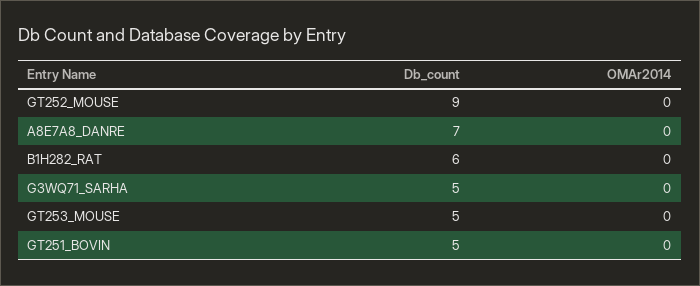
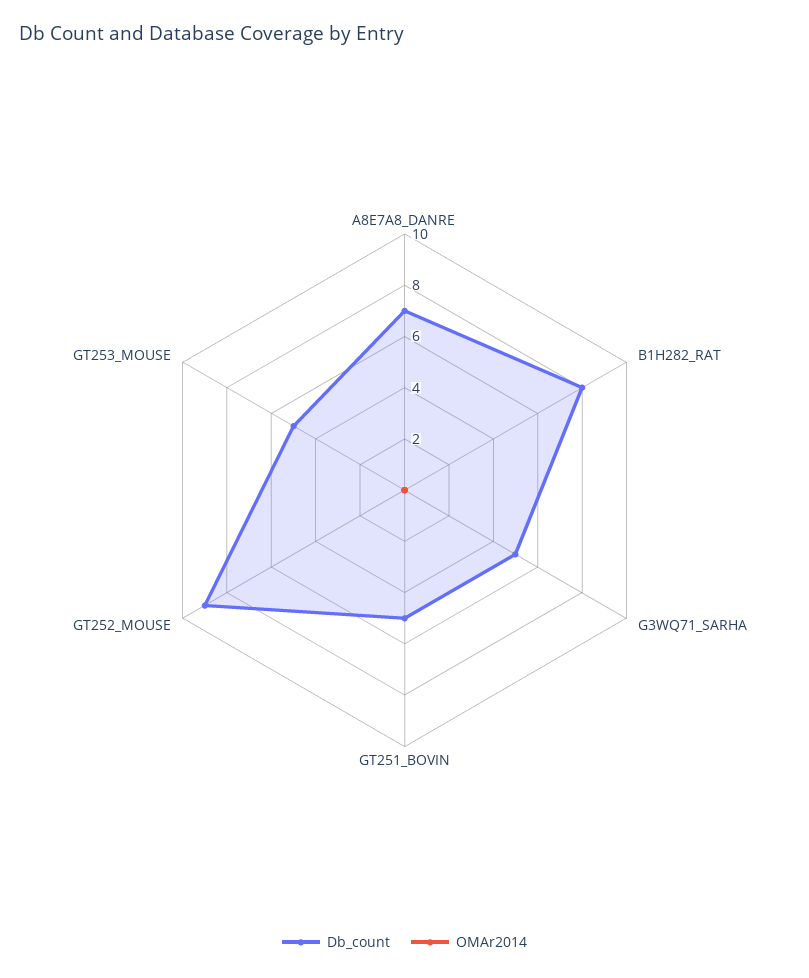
  {
    "Db_count": {
      "GT252_MOUSE": 9,
      "A8E7A8_DANRE": 7,
-     "B1H282_RAT": 6,
+     "B1H282_RAT": 8,
      "G3WQ71_SARHA": 5,
      "GT253_MOUSE": 5,
      "GT251_BOVIN": 5
    },
    "OMAr2014": {
      "GT252_MOUSE": 0,
      "A8E7A8_DANRE": 0,
      "B1H282_RAT": 0,
      "G3WQ71_SARHA": 0,
      "GT253_MOUSE": 0,
      "GT251_BOVIN": 0
    }
  }

